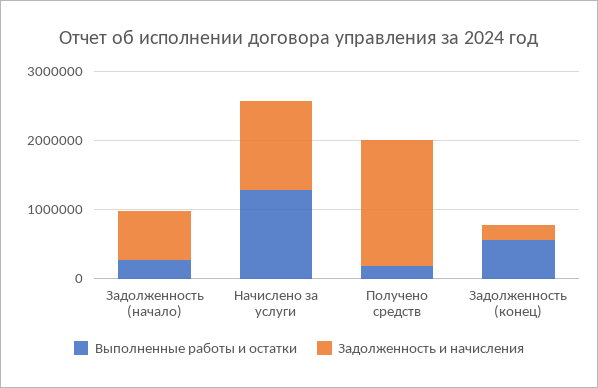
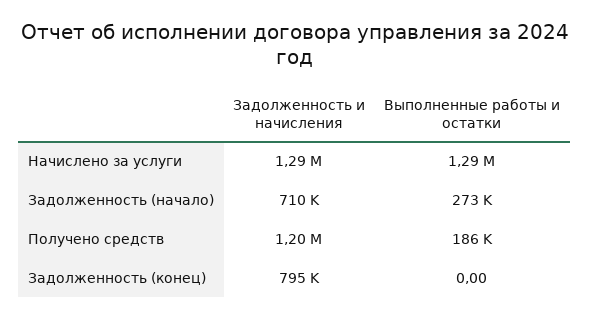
  {
    "Выполненные работы и остатки": {
      "Задолженность (начало)": 273000,
      "Начислено за услуги": 1290000,
      "Получено средств": 186000,
-     "Задолженность (конец)": 600000
+     "Задолженность (конец)": 0
    },
    "Задолженность и начисления": {
      "Задолженность (начало)": 710000,
      "Начислено за услуги": 1290000,
-     "Получено средств": 1800000,
+     "Получено средств": 1200000,
-     "Задолженность (конец)": 200000
+     "Задолженность (конец)": 795000
    }
  }

